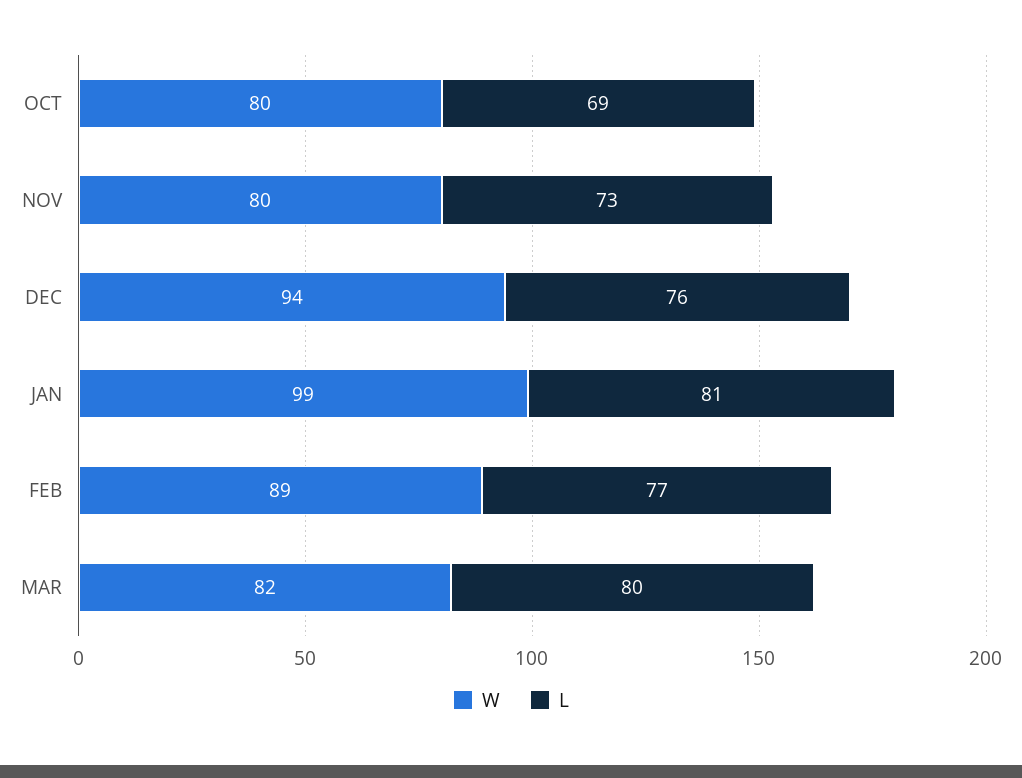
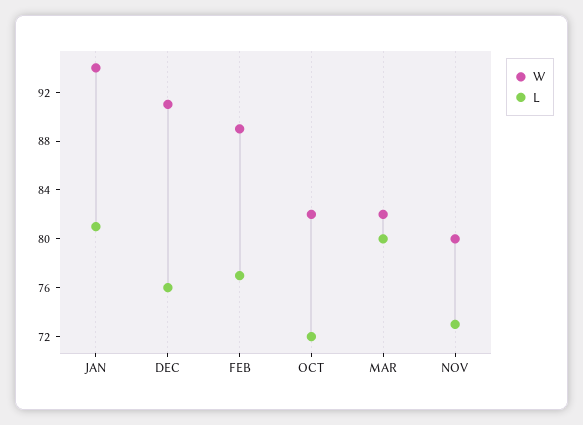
  {
    "W": {
-     "OCT": 80,
+     "OCT": 82,
      "NOV": 80,
-     "DEC": 94,
+     "DEC": 91,
-     "JAN": 99,
+     "JAN": 94,
      "FEB": 89,
      "MAR": 82
    },
    "L": {
-     "OCT": 69,
+     "OCT": 72,
      "NOV": 73,
      "DEC": 76,
      "JAN": 81,
      "FEB": 77,
      "MAR": 80
    }
  }

